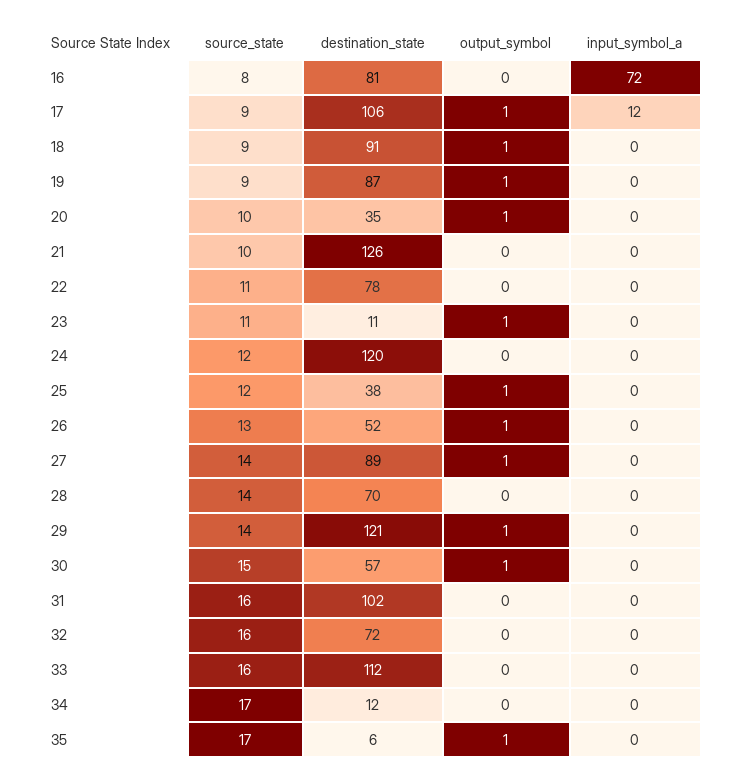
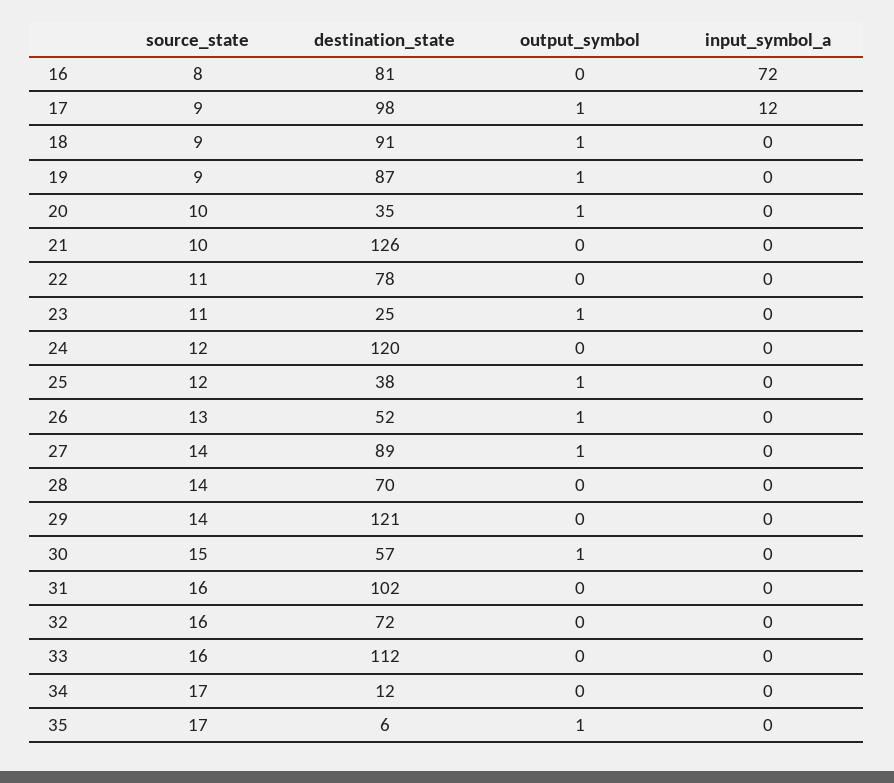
  {
    "source_state": {
      "16": 8,
      "17": 9,
      "18": 9,
      "19": 9,
      "20": 10,
      "21": 10,
      "22": 11,
      "23": 11,
      "24": 12,
      "25": 12,
      "26": 13,
      "27": 14,
      "28": 14,
      "29": 14,
      "30": 15,
      "31": 16,
      "32": 16,
      "33": 16,
      "34": 17,
      "35": 17
    },
    "destination_state": {
      "16": 81,
-     "17": 106,
+     "17": 98,
      "18": 91,
      "19": 87,
      "20": 35,
      "21": 126,
      "22": 78,
-     "23": 11,
+     "23": 25,
      "24": 120,
      "25": 38,
      "26": 52,
      "27": 89,
      "28": 70,
      "29": 121,
      "30": 57,
      "31": 102,
      "32": 72,
      "33": 112,
      "34": 12,
      "35": 6
    },
    "output_symbol": {
      "16": 0,
      "17": 1,
      "18": 1,
      "19": 1,
      "20": 1,
      "21": 0,
      "22": 0,
      "23": 1,
      "24": 0,
      "25": 1,
      "26": 1,
      "27": 1,
      "28": 0,
-     "29": 1,
+     "29": 0,
      "30": 1,
      "31": 0,
      "32": 0,
      "33": 0,
      "34": 0,
      "35": 1
    },
    "input_symbol_a": {
      "16": 72,
      "17": 12,
      "18": 0,
      "19": 0,
      "20": 0,
      "21": 0,
      "22": 0,
      "23": 0,
      "24": 0,
      "25": 0,
      "26": 0,
      "27": 0,
      "28": 0,
      "29": 0,
      "30": 0,
      "31": 0,
      "32": 0,
      "33": 0,
      "34": 0,
      "35": 0
    }
  }

